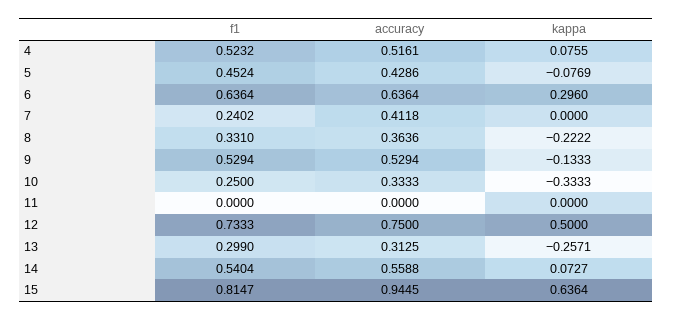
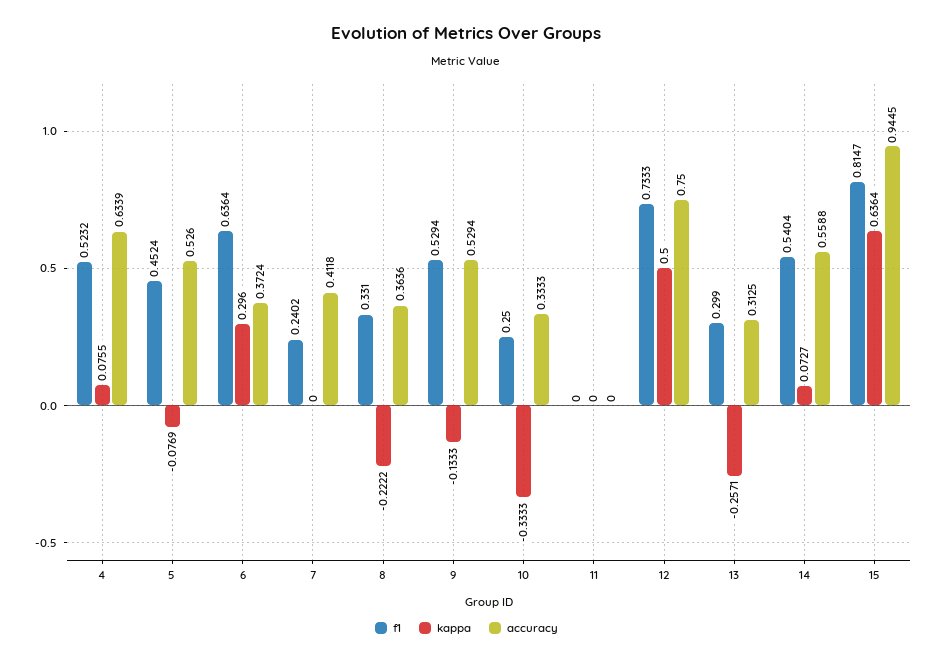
  {
    "f1": {
      "4": 0.5232,
      "5": 0.4524,
      "6": 0.6364,
      "7": 0.2402,
      "8": 0.331,
      "9": 0.5294,
      "10": 0.25,
      "11": 0,
      "12": 0.7333,
      "13": 0.299,
      "14": 0.5404,
      "15": 0.8147
    },
    "accuracy": {
-     "4": 0.5161,
+     "4": 0.6339,
-     "5": 0.4286,
+     "5": 0.526,
-     "6": 0.6364,
+     "6": 0.3724,
      "7": 0.4118,
      "8": 0.3636,
      "9": 0.5294,
      "10": 0.3333,
      "11": 0,
      "12": 0.75,
      "13": 0.3125,
      "14": 0.5588,
      "15": 0.9445
    },
    "kappa": {
      "4": 0.0755,
      "5": -0.0769,
      "6": 0.296,
      "7": 0,
      "8": -0.2222,
      "9": -0.1333,
      "10": -0.3333,
      "11": 0,
      "12": 0.5,
      "13": -0.2571,
      "14": 0.0727,
      "15": 0.6364
    }
  }

